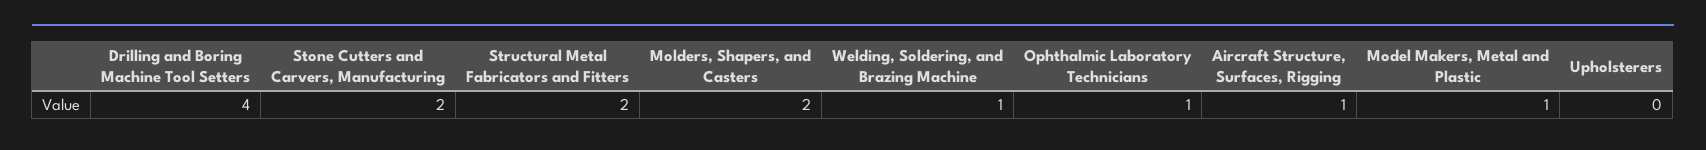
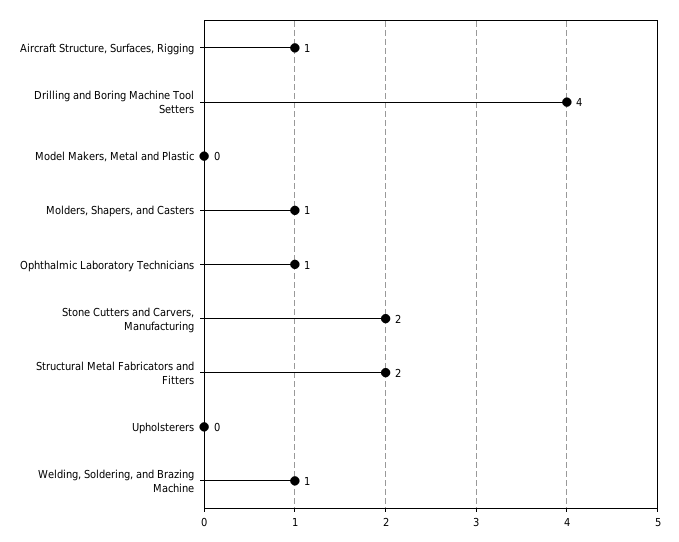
  {
    "Drilling and Boring Machine Tool Setters": 4,
    "Stone Cutters and Carvers, Manufacturing": 2,
    "Structural Metal Fabricators and Fitters": 2,
-   "Molders, Shapers, and Casters": 2,
+   "Molders, Shapers, and Casters": 1,
    "Welding, Soldering, and Brazing Machine": 1,
    "Ophthalmic Laboratory Technicians": 1,
    "Aircraft Structure, Surfaces, Rigging": 1,
-   "Model Makers, Metal and Plastic": 1,
+   "Model Makers, Metal and Plastic": 0,
    "Upholsterers": 0
  }

